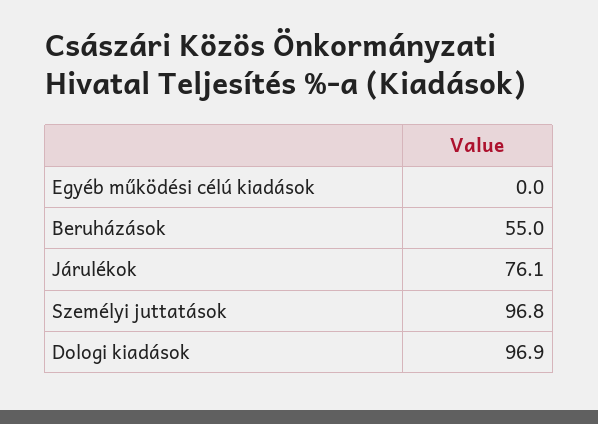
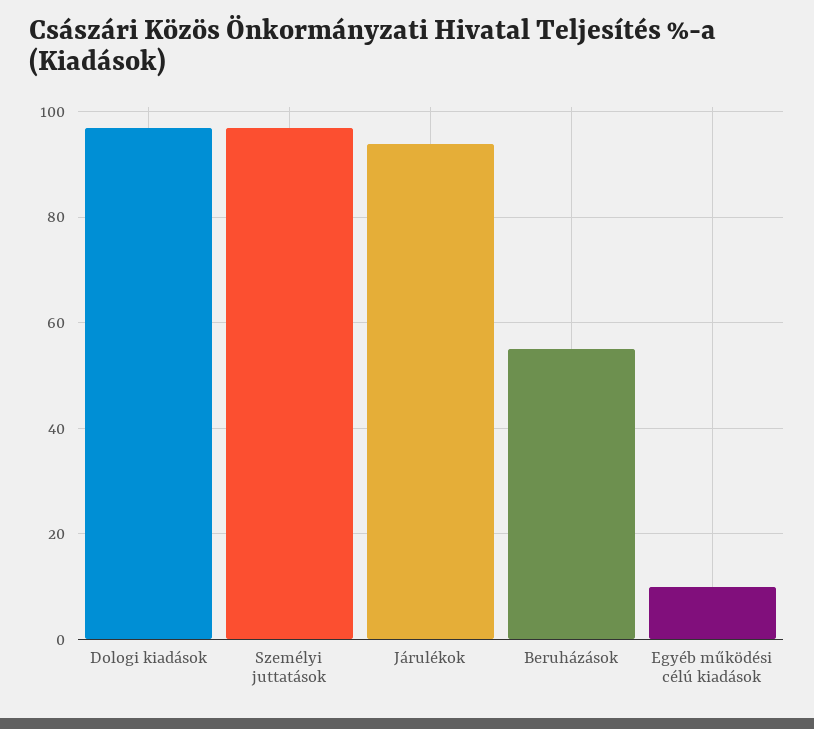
  {
-   "Egyéb működési célú kiadások": 0,
+   "Egyéb működési célú kiadások": 10,
    "Beruházások": 55,
-   "Járulékok": 76.1,
+   "Járulékok": 94,
    "Személyi juttatások": 96.8,
    "Dologi kiadások": 96.9
  }

